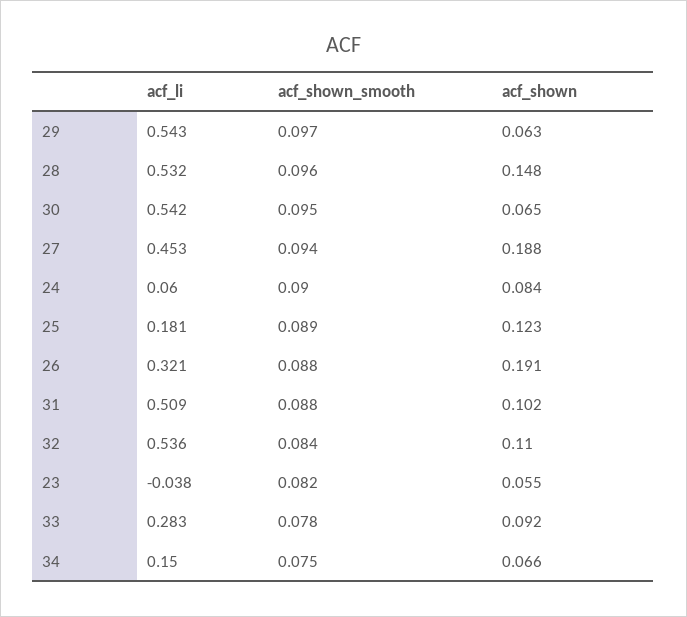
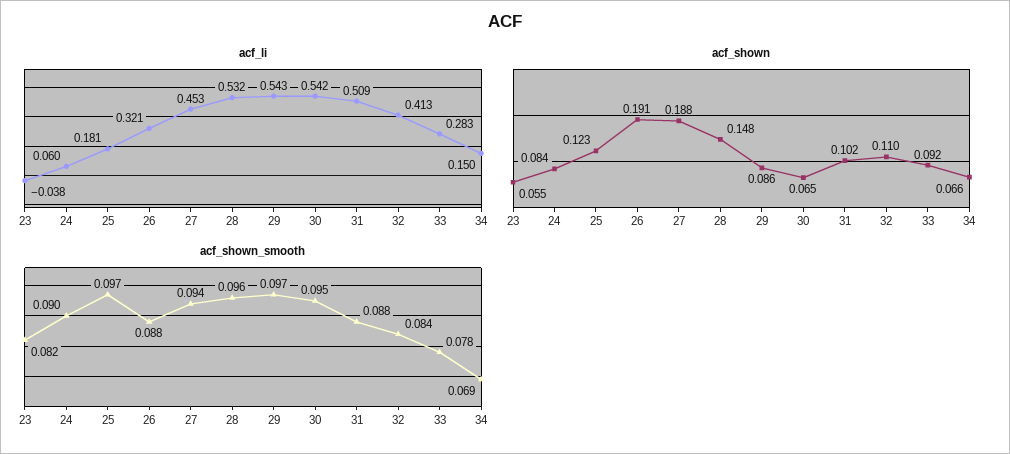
  {
    "acf_li": {
      "29": 0.543,
      "28": 0.532,
      "30": 0.542,
      "27": 0.453,
      "24": 0.06,
      "25": 0.181,
      "26": 0.321,
      "31": 0.509,
-     "32": 0.536,
+     "32": 0.413,
      "23": -0.038,
      "33": 0.283,
      "34": 0.15
    },
    "acf_shown_smooth": {
      "29": 0.097,
      "28": 0.096,
      "30": 0.095,
      "27": 0.094,
      "24": 0.09,
-     "25": 0.089,
+     "25": 0.097,
      "26": 0.088,
      "31": 0.088,
      "32": 0.084,
      "23": 0.082,
      "33": 0.078,
-     "34": 0.075
+     "34": 0.069
    },
    "acf_shown": {
-     "29": 0.063,
+     "29": 0.086,
      "28": 0.148,
      "30": 0.065,
      "27": 0.188,
      "24": 0.084,
      "25": 0.123,
      "26": 0.191,
      "31": 0.102,
      "32": 0.11,
      "23": 0.055,
      "33": 0.092,
      "34": 0.066
    }
  }

